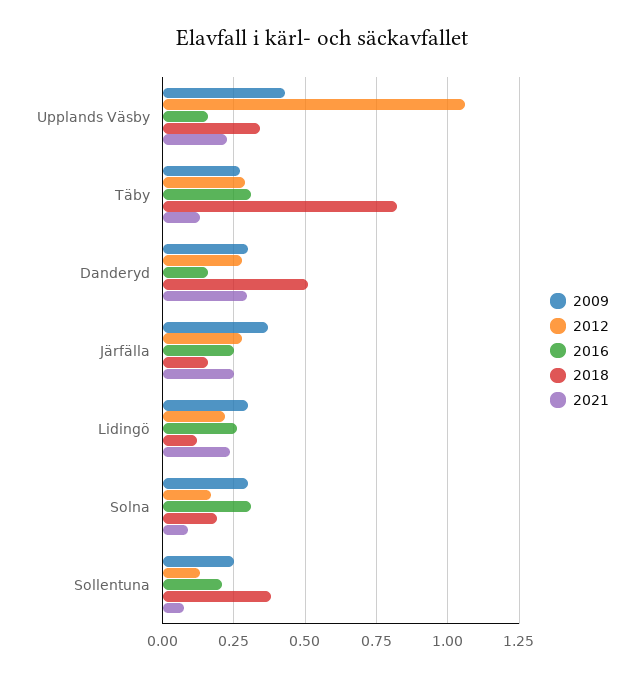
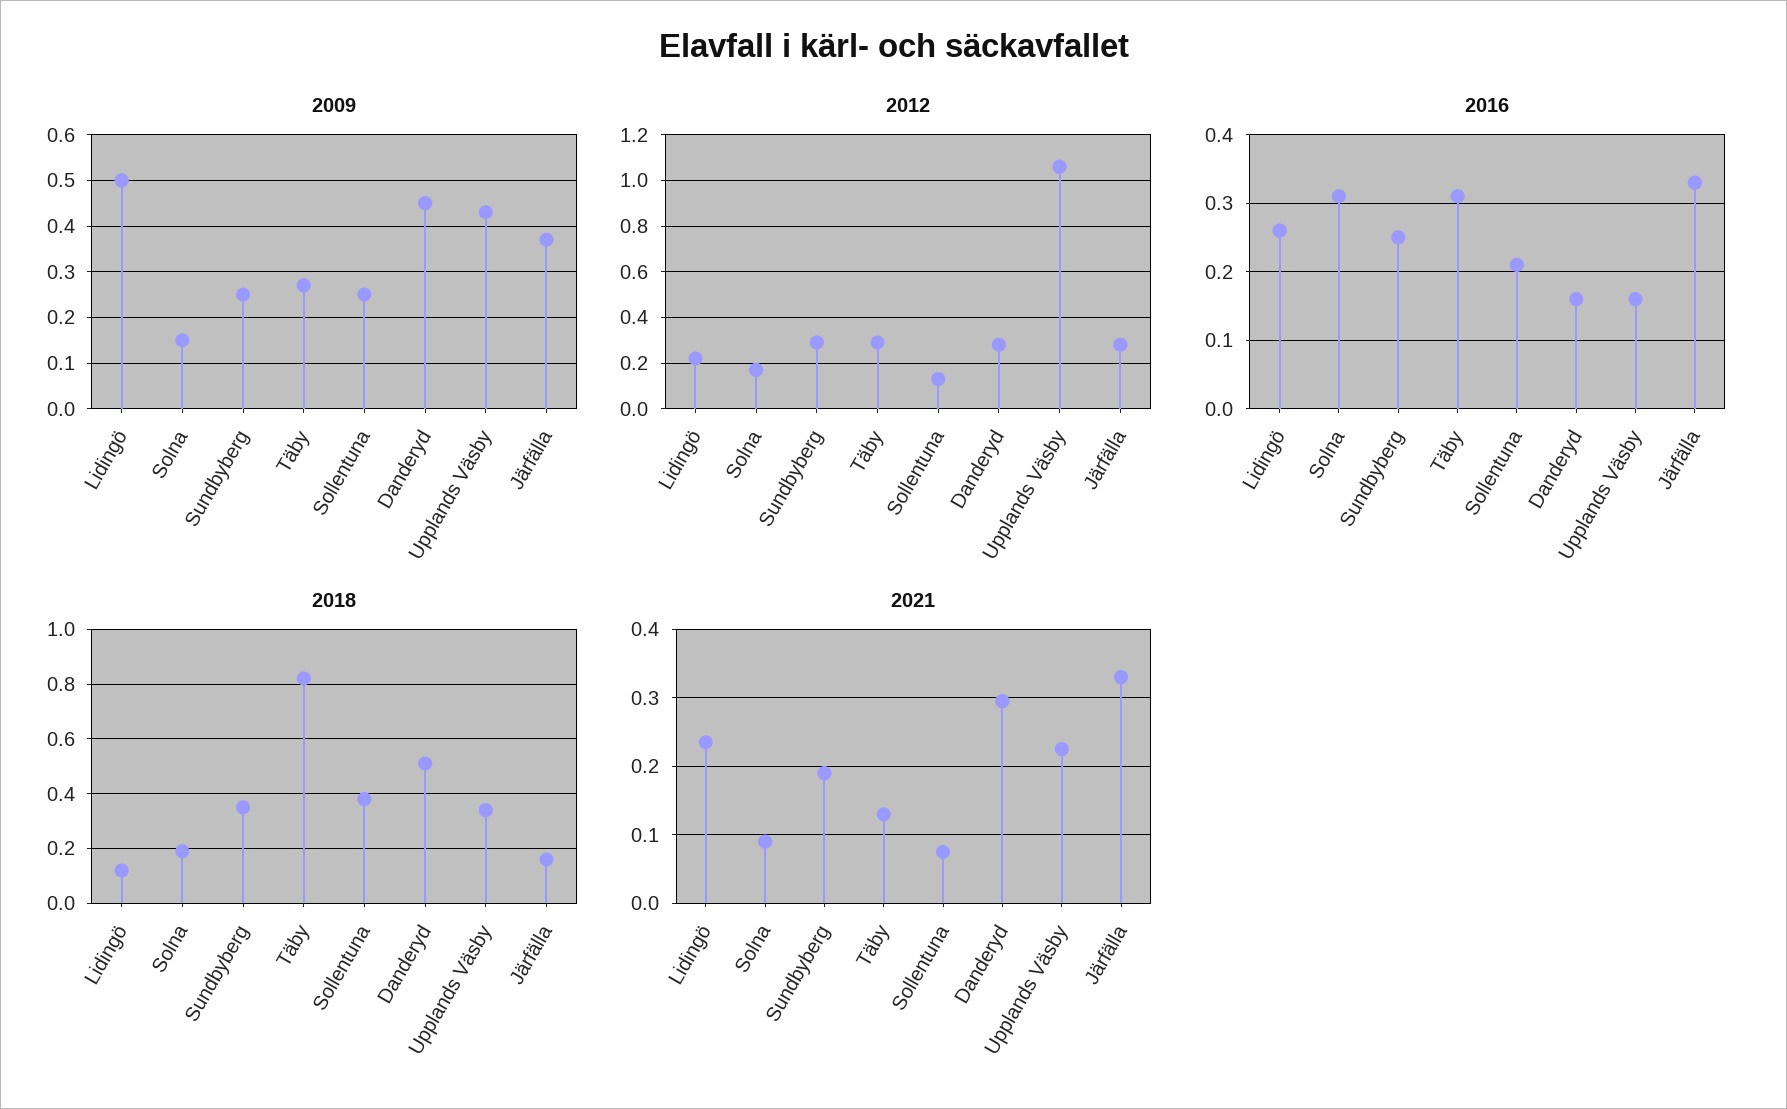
  {
    "2009": {
      "Upplands Väsby": 0.425,
      "Täby": 0.275,
-     "Danderyd": 0.3,
+     "Danderyd": 0.45,
      "Järfälla": 0.375,
-     "Lidingö": 0.3,
+     "Lidingö": 0.5,
-     "Solna": 0.3,
+     "Solna": 0.15,
-     "Sollentuna": 0.25
+     "Sollentuna": 0.25,
+     "Sundbyberg": 0.25
    },
    "2012": {
      "Upplands Väsby": 1.05,
      "Täby": 0.3,
      "Danderyd": 0.275,
      "Järfälla": 0.275,
      "Lidingö": 0.225,
      "Solna": 0.175,
-     "Sollentuna": 0.125
+     "Sollentuna": 0.125,
+     "Sundbyberg": 0.3
    },
    "2016": {
      "Upplands Väsby": 0.16,
      "Täby": 0.31,
      "Danderyd": 0.16,
-     "Järfälla": 0.25,
+     "Järfälla": 0.33,
      "Lidingö": 0.26,
      "Solna": 0.31,
-     "Sollentuna": 0.21
+     "Sollentuna": 0.21,
+     "Sundbyberg": 0.25
    },
    "2018": {
      "Upplands Väsby": 0.35,
      "Täby": 0.825,
      "Danderyd": 0.5,
      "Järfälla": 0.15,
      "Lidingö": 0.125,
      "Solna": 0.2,
-     "Sollentuna": 0.375
+     "Sollentuna": 0.375,
+     "Sundbyberg": 0.35
    },
    "2021": {
      "Upplands Väsby": 0.23,
      "Täby": 0.13,
      "Danderyd": 0.3,
-     "Järfälla": 0.25,
+     "Järfälla": 0.33,
      "Lidingö": 0.24,
      "Solna": 0.09,
-     "Sollentuna": 0.08
+     "Sollentuna": 0.08,
+     "Sundbyberg": 0.19
    }
  }

